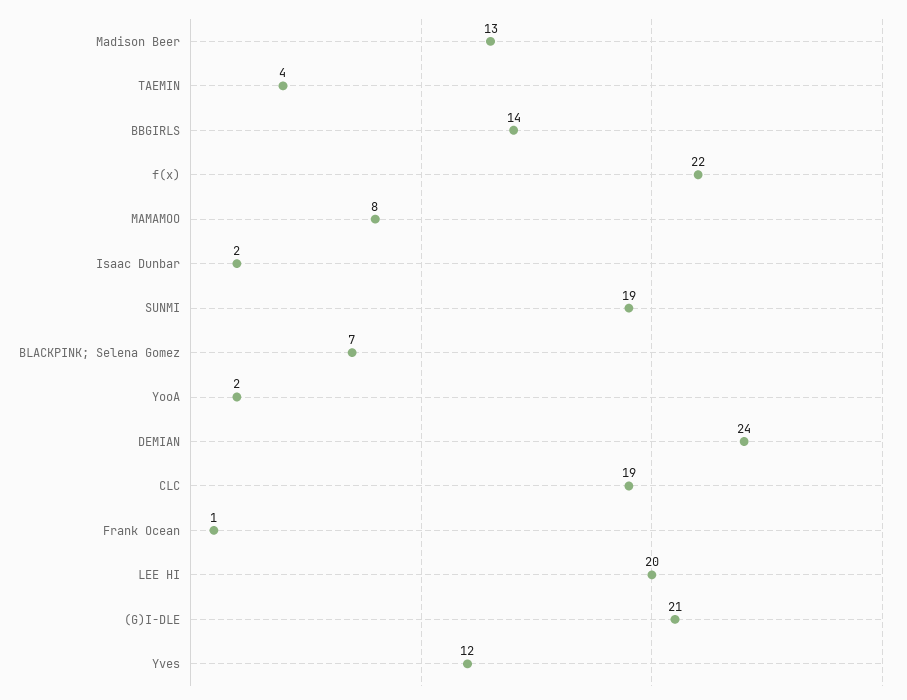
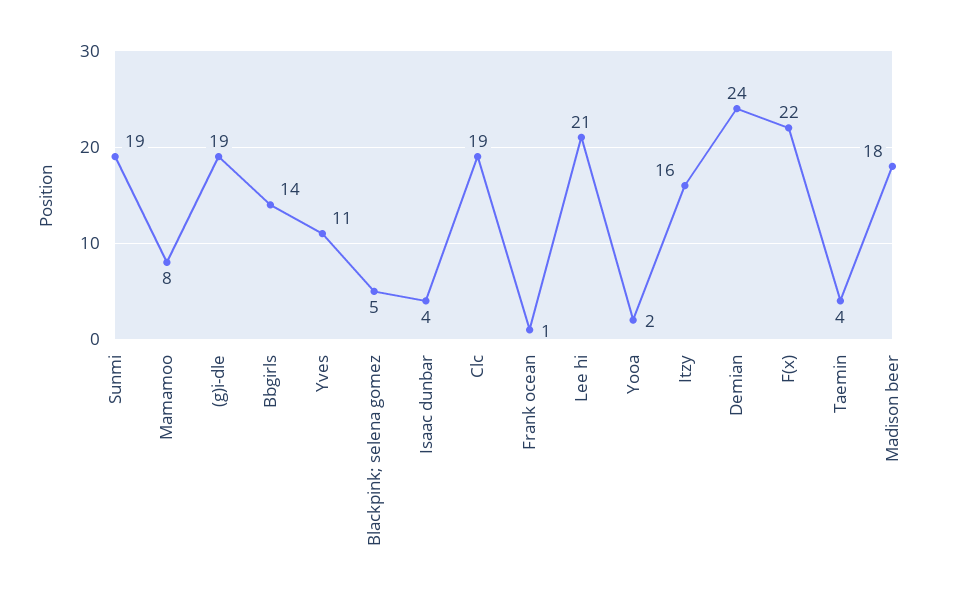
  {
-   "Madison Beer": 13,
+   "Madison Beer": 18,
    "TAEMIN": 4,
    "BBGIRLS": 14,
    "f(x)": 22,
    "MAMAMOO": 8,
-   "Isaac Dunbar": 2,
+   "Isaac Dunbar": 4,
    "SUNMI": 19,
-   "BLACKPINK; Selena Gomez": 7,
+   "BLACKPINK; Selena Gomez": 5,
    "YooA": 2,
    "DEMIAN": 24,
    "CLC": 19,
    "Frank Ocean": 1,
-   "LEE HI": 20,
+   "LEE HI": 21,
-   "(G)I-DLE": 21,
+   "(G)I-DLE": 19,
-   "Yves": 12
+   "Yves": 11,
+   "Itzy": 16
  }

